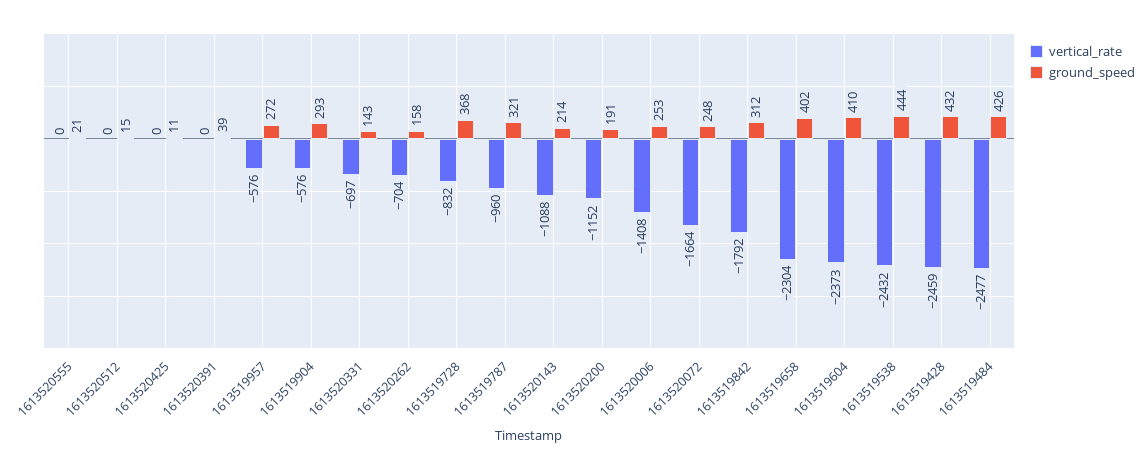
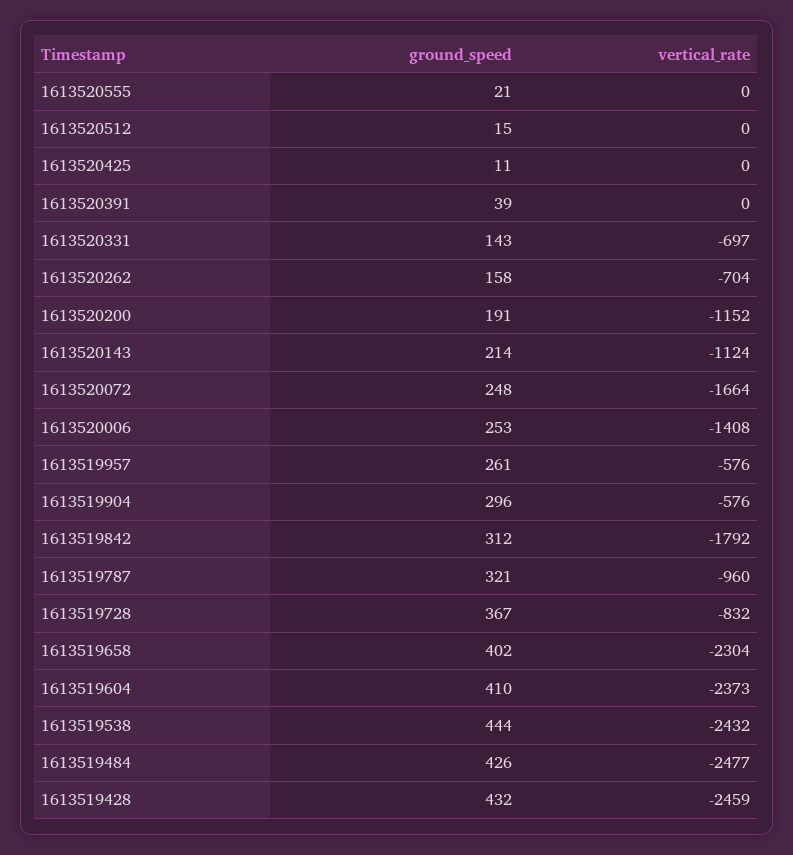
  {
    "vertical_rate": {
      "1613520555": 0,
      "1613520512": 0,
      "1613520425": 0,
      "1613520391": 0,
      "1613519957": -576,
      "1613519904": -576,
      "1613520331": -697,
      "1613520262": -704,
      "1613519728": -832,
      "1613519787": -960,
-     "1613520143": -1088,
+     "1613520143": -1124,
      "1613520200": -1152,
      "1613520006": -1408,
      "1613520072": -1664,
      "1613519842": -1792,
      "1613519658": -2304,
      "1613519604": -2373,
      "1613519538": -2432,
      "1613519428": -2459,
      "1613519484": -2477
    },
    "ground_speed": {
      "1613520555": 21,
      "1613520512": 15,
      "1613520425": 11,
      "1613520391": 39,
-     "1613519957": 272,
+     "1613519957": 261,
-     "1613519904": 293,
+     "1613519904": 296,
      "1613520331": 143,
      "1613520262": 158,
-     "1613519728": 368,
+     "1613519728": 367,
      "1613519787": 321,
      "1613520143": 214,
      "1613520200": 191,
      "1613520006": 253,
      "1613520072": 248,
      "1613519842": 312,
      "1613519658": 402,
      "1613519604": 410,
      "1613519538": 444,
      "1613519428": 432,
      "1613519484": 426
    }
  }

